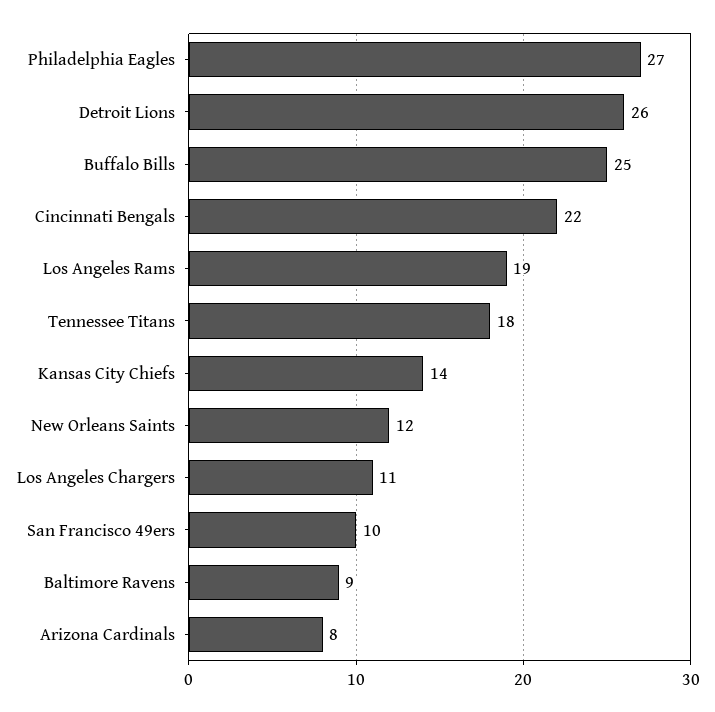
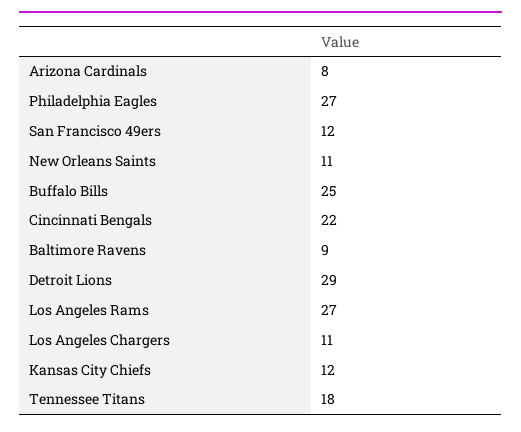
  {
    "Philadelphia Eagles": 27,
-   "Detroit Lions": 26,
+   "Detroit Lions": 29,
    "Buffalo Bills": 25,
    "Cincinnati Bengals": 22,
-   "Los Angeles Rams": 19,
+   "Los Angeles Rams": 27,
    "Tennessee Titans": 18,
-   "Kansas City Chiefs": 14,
+   "Kansas City Chiefs": 12,
-   "New Orleans Saints": 12,
+   "New Orleans Saints": 11,
    "Los Angeles Chargers": 11,
-   "San Francisco 49ers": 10,
+   "San Francisco 49ers": 12,
    "Baltimore Ravens": 9,
    "Arizona Cardinals": 8
  }

